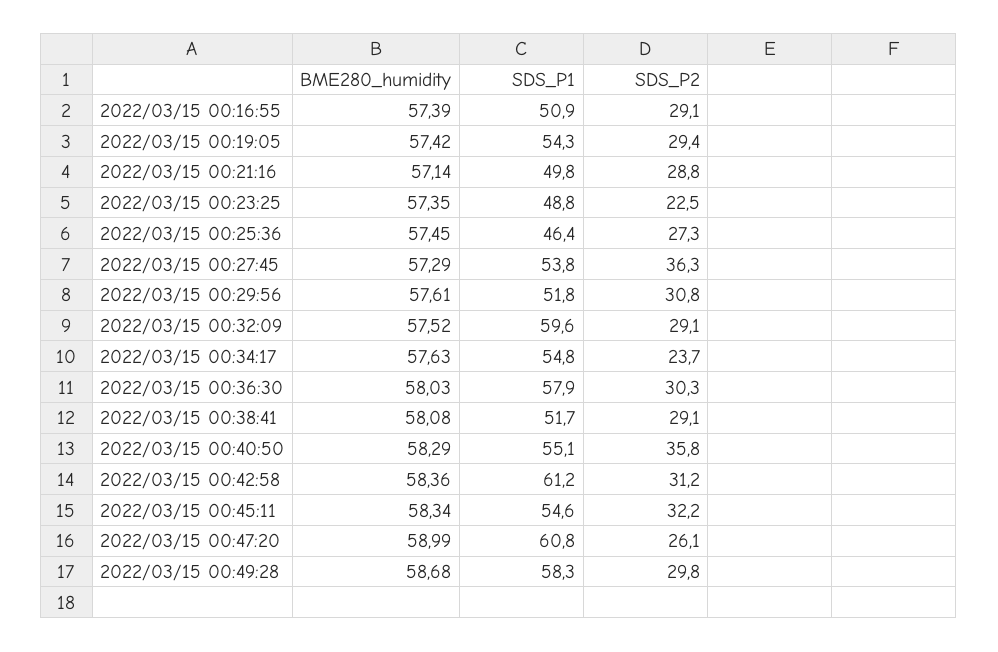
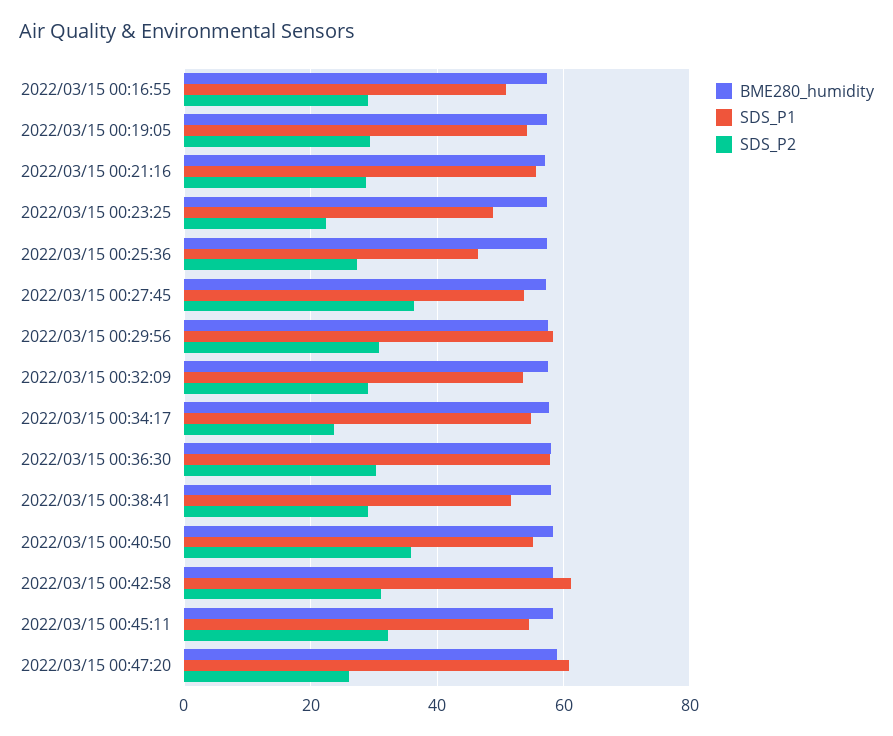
  {
    "BME280_humidity": {
      "2022/03/15 00:16:55": 57.39,
      "2022/03/15 00:19:05": 57.42,
      "2022/03/15 00:21:16": 57.14,
      "2022/03/15 00:23:25": 57.35,
      "2022/03/15 00:25:36": 57.45,
      "2022/03/15 00:27:45": 57.29,
      "2022/03/15 00:29:56": 57.61,
      "2022/03/15 00:32:09": 57.52,
      "2022/03/15 00:34:17": 57.63,
      "2022/03/15 00:36:30": 58.03,
      "2022/03/15 00:38:41": 58.08,
      "2022/03/15 00:40:50": 58.29,
      "2022/03/15 00:42:58": 58.36,
      "2022/03/15 00:45:11": 58.34,
-     "2022/03/15 00:47:20": 58.99,
+     "2022/03/15 00:47:20": 58.99
-     "2022/03/15 00:49:28": 58.68
    },
    "SDS_P1": {
      "2022/03/15 00:16:55": 50.9,
      "2022/03/15 00:19:05": 54.3,
-     "2022/03/15 00:21:16": 49.8,
+     "2022/03/15 00:21:16": 56,
      "2022/03/15 00:23:25": 48.8,
      "2022/03/15 00:25:36": 46.4,
      "2022/03/15 00:27:45": 53.8,
-     "2022/03/15 00:29:56": 51.8,
+     "2022/03/15 00:29:56": 58,
-     "2022/03/15 00:32:09": 59.6,
+     "2022/03/15 00:32:09": 54,
      "2022/03/15 00:34:17": 54.8,
      "2022/03/15 00:36:30": 57.9,
      "2022/03/15 00:38:41": 51.7,
      "2022/03/15 00:40:50": 55.1,
      "2022/03/15 00:42:58": 61.2,
      "2022/03/15 00:45:11": 54.6,
-     "2022/03/15 00:47:20": 60.8,
+     "2022/03/15 00:47:20": 60.8
-     "2022/03/15 00:49:28": 58.3
    },
    "SDS_P2": {
      "2022/03/15 00:16:55": 29.1,
      "2022/03/15 00:19:05": 29.4,
      "2022/03/15 00:21:16": 28.8,
      "2022/03/15 00:23:25": 22.5,
      "2022/03/15 00:25:36": 27.3,
      "2022/03/15 00:27:45": 36.3,
      "2022/03/15 00:29:56": 30.8,
      "2022/03/15 00:32:09": 29.1,
      "2022/03/15 00:34:17": 23.7,
      "2022/03/15 00:36:30": 30.3,
      "2022/03/15 00:38:41": 29.1,
      "2022/03/15 00:40:50": 35.8,
      "2022/03/15 00:42:58": 31.2,
      "2022/03/15 00:45:11": 32.2,
-     "2022/03/15 00:47:20": 26.1,
+     "2022/03/15 00:47:20": 26.1
-     "2022/03/15 00:49:28": 29.8
    }
  }

